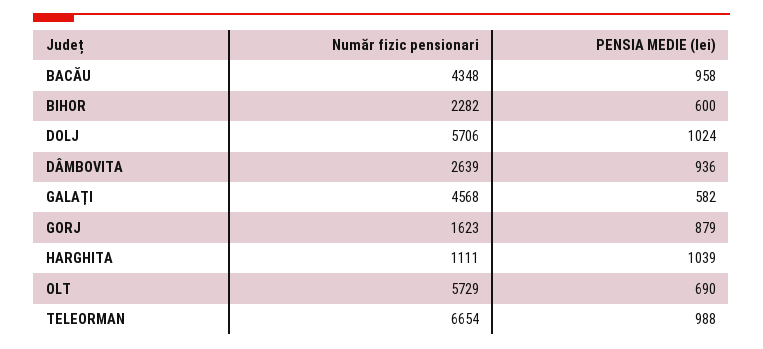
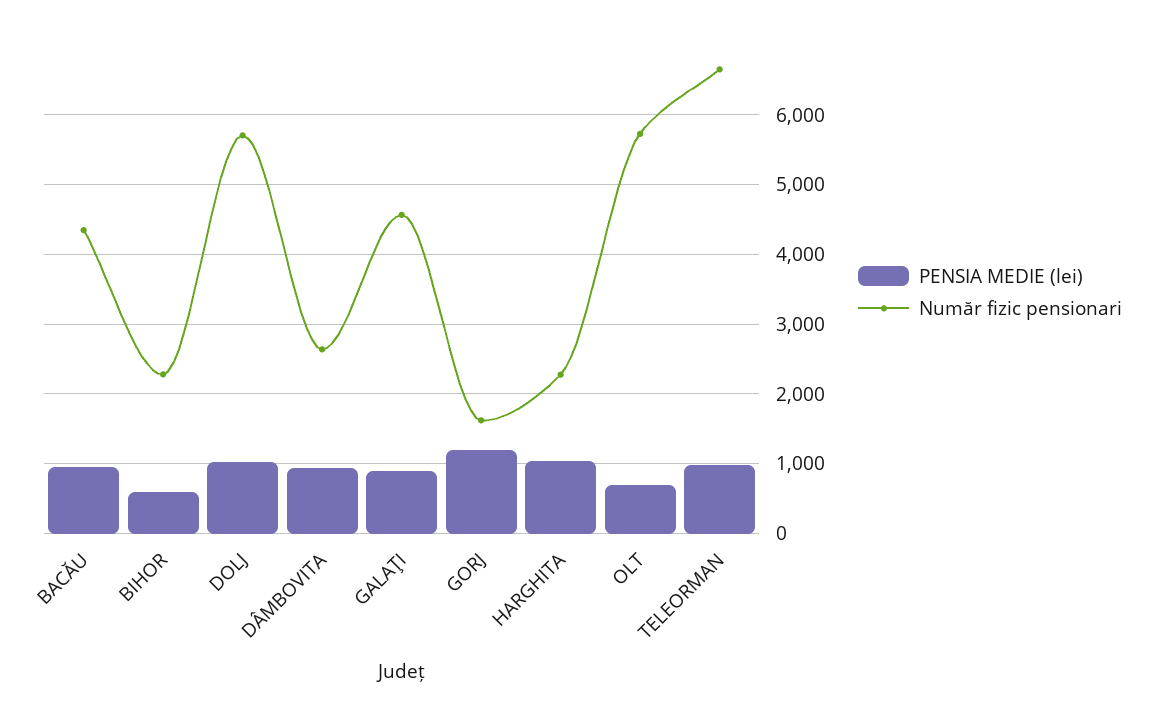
  {
    "Număr fizic pensionari": {
      "BACĂU": 4348,
      "BIHOR": 2282,
      "DOLJ": 5706,
      "DÂMBOVITA": 2639,
      "GALAŢI": 4568,
      "GORJ": 1623,
-     "HARGHITA": 1111,
+     "HARGHITA": 2300,
      "OLT": 5729,
      "TELEORMAN": 6654
    },
    "PENSIA MEDIE (lei)": {
      "BACĂU": 958,
      "BIHOR": 600,
      "DOLJ": 1024,
      "DÂMBOVITA": 936,
-     "GALAŢI": 582,
+     "GALAŢI": 900,
-     "GORJ": 879,
+     "GORJ": 1200,
      "HARGHITA": 1039,
      "OLT": 690,
      "TELEORMAN": 988
    }
  }

